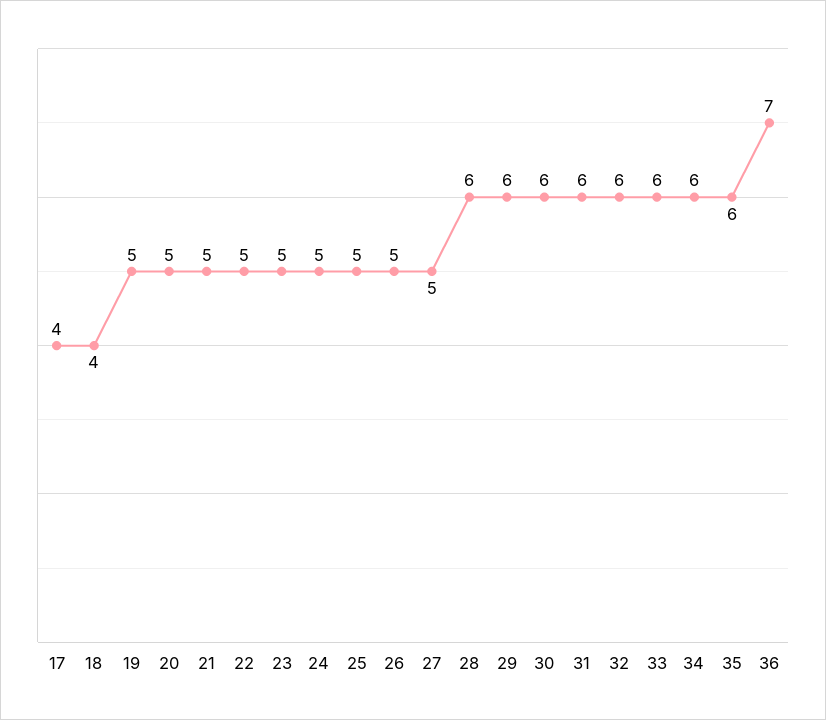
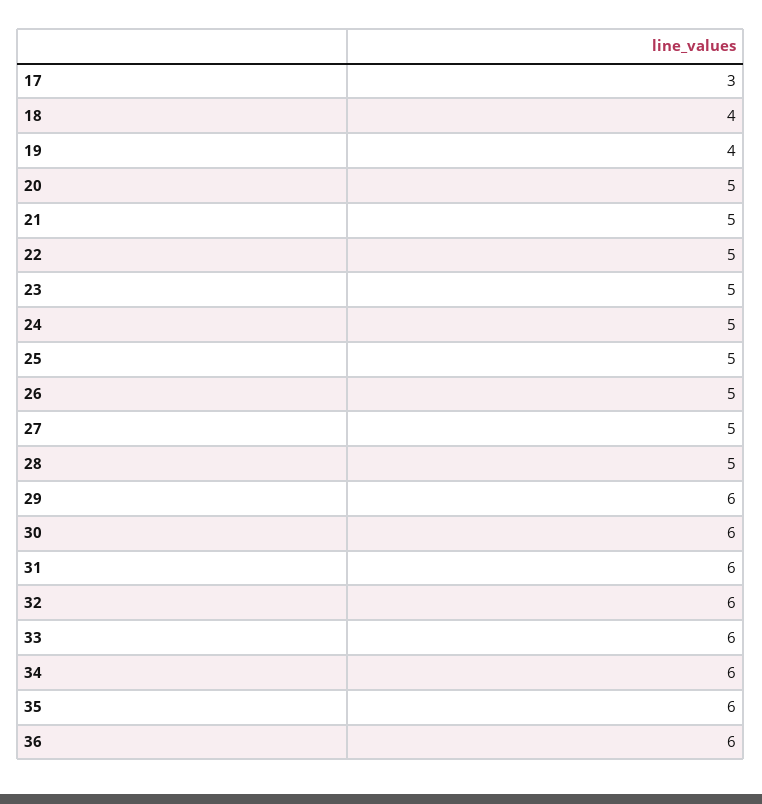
  {
-   "17": 4,
+   "17": 3,
    "18": 4,
-   "19": 5,
+   "19": 4,
    "20": 5,
    "21": 5,
    "22": 5,
    "23": 5,
    "24": 5,
    "25": 5,
    "26": 5,
    "27": 5,
-   "28": 6,
+   "28": 5,
    "29": 6,
    "30": 6,
    "31": 6,
    "32": 6,
    "33": 6,
    "34": 6,
    "35": 6,
-   "36": 7
+   "36": 6
  }

